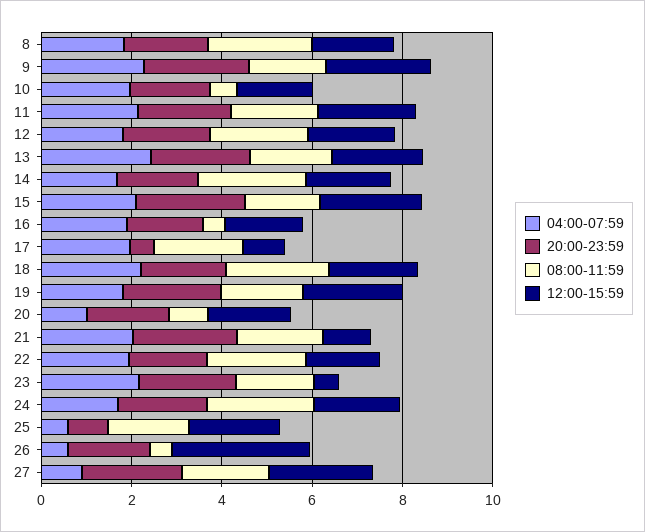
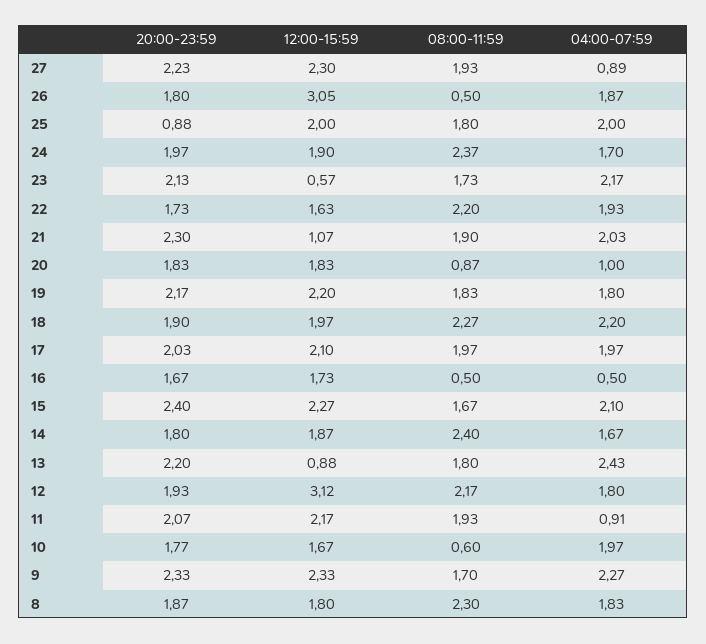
  {
    "04:00-07:59": {
      "8": 1.83,
      "9": 2.27,
      "10": 1.97,
-     "11": 2,
+     "11": 0.91,
      "12": 1.8,
      "13": 2.43,
      "14": 1.67,
      "15": 2.1,
-     "16": 2,
+     "16": 0.5,
      "17": 1.97,
      "18": 2.2,
      "19": 1.8,
      "20": 1,
      "21": 2.03,
      "22": 1.93,
      "23": 2.17,
      "24": 1.7,
-     "25": 0.5,
+     "25": 2,
-     "26": 0.5,
+     "26": 1.87,
      "27": 0.89
    },
    "20:00-23:59": {
      "8": 1.87,
      "9": 2.33,
      "10": 1.77,
      "11": 2.07,
      "12": 1.93,
      "13": 2.2,
      "14": 1.8,
      "15": 2.4,
      "16": 1.67,
-     "17": 0.5,
+     "17": 2.03,
      "18": 1.9,
      "19": 2.17,
      "20": 1.83,
      "21": 2.3,
      "22": 1.73,
      "23": 2.13,
      "24": 1.97,
      "25": 0.88,
      "26": 1.8,
      "27": 2.23
    },
    "08:00-11:59": {
      "8": 2.3,
      "9": 1.7,
      "10": 0.6,
      "11": 1.93,
      "12": 2.17,
      "13": 1.8,
      "14": 2.4,
      "15": 1.67,
      "16": 0.5,
      "17": 1.97,
      "18": 2.27,
      "19": 1.83,
      "20": 0.87,
      "21": 1.9,
      "22": 2.2,
      "23": 1.73,
      "24": 2.37,
      "25": 1.8,
      "26": 0.5,
      "27": 1.93
    },
    "12:00-15:59": {
      "8": 1.8,
      "9": 2.33,
      "10": 1.67,
      "11": 2.17,
-     "12": 2,
+     "12": 3.12,
-     "13": 2,
+     "13": 0.88,
      "14": 1.87,
      "15": 2.27,
      "16": 1.73,
-     "17": 1,
+     "17": 2.1,
      "18": 1.97,
      "19": 2.2,
      "20": 1.83,
      "21": 1.07,
      "22": 1.63,
      "23": 0.57,
      "24": 1.9,
      "25": 2,
      "26": 3.05,
      "27": 2.3
    }
  }

